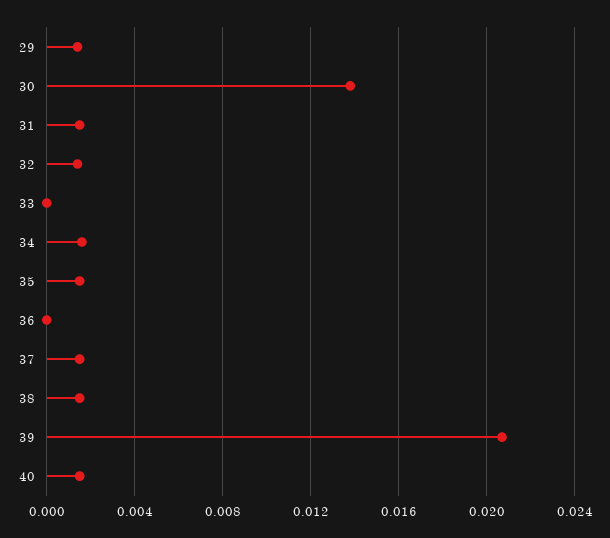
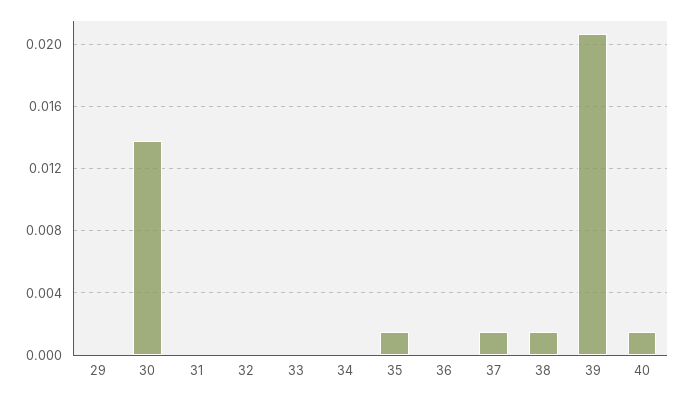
  {
-   "29": 0.0015,
+   "29": 0,
    "30": 0.014,
-   "31": 0.0015,
+   "31": 0,
-   "32": 0.0015,
+   "32": 0,
    "33": 0,
-   "34": 0.0015,
+   "34": 0,
    "35": 0.0015,
    "36": 0,
    "37": 0.0015,
    "38": 0.0015,
    "39": 0.0205,
    "40": 0.0015
  }

